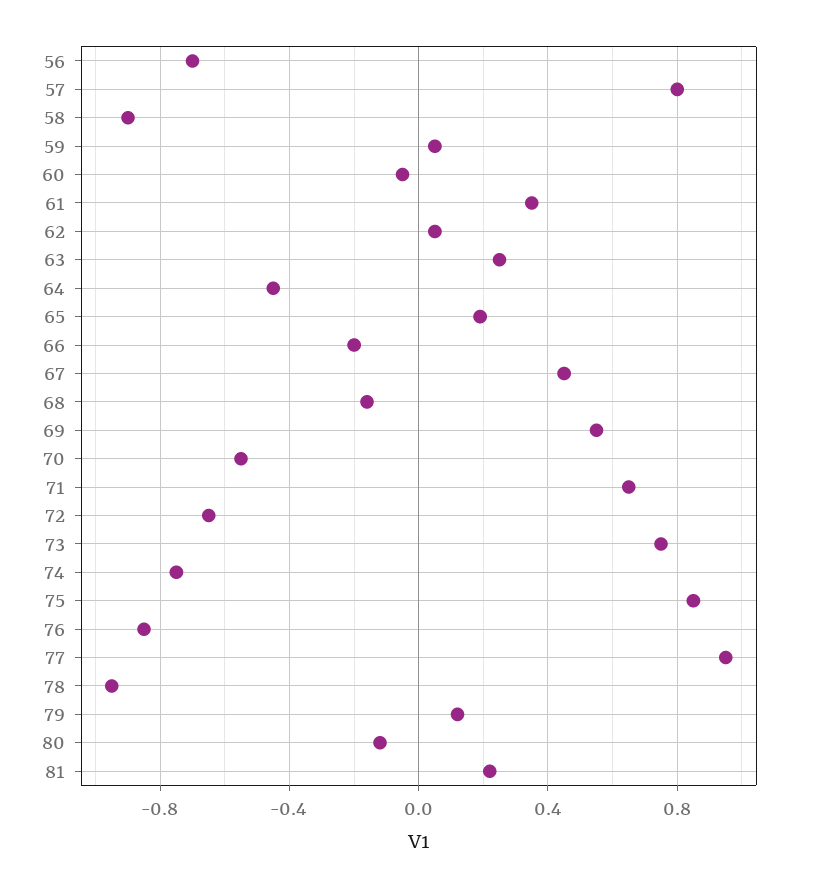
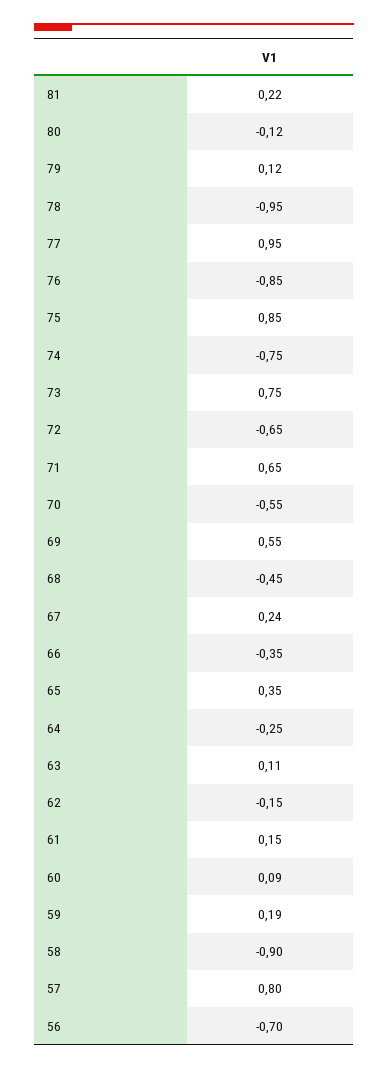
  {
    "56": -0.7,
    "57": 0.8,
    "58": -0.9,
-   "59": 0.05,
+   "59": 0.19,
-   "60": -0.05,
+   "60": 0.09,
-   "61": 0.35,
+   "61": 0.15,
-   "62": 0.05,
+   "62": -0.15,
-   "63": 0.25,
+   "63": 0.11,
-   "64": -0.45,
+   "64": -0.25,
-   "65": 0.2,
+   "65": 0.35,
-   "66": -0.2,
+   "66": -0.35,
-   "67": 0.45,
+   "67": 0.24,
-   "68": -0.15,
+   "68": -0.45,
    "69": 0.55,
    "70": -0.55,
    "71": 0.65,
    "72": -0.65,
    "73": 0.75,
    "74": -0.75,
    "75": 0.85,
    "76": -0.85,
    "77": 0.95,
    "78": -0.95,
    "79": 0.12,
    "80": -0.12,
    "81": 0.22
  }

